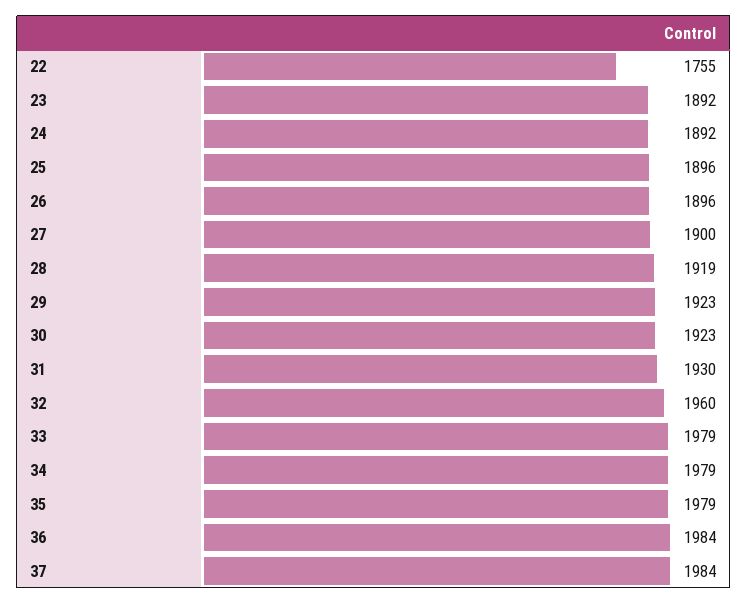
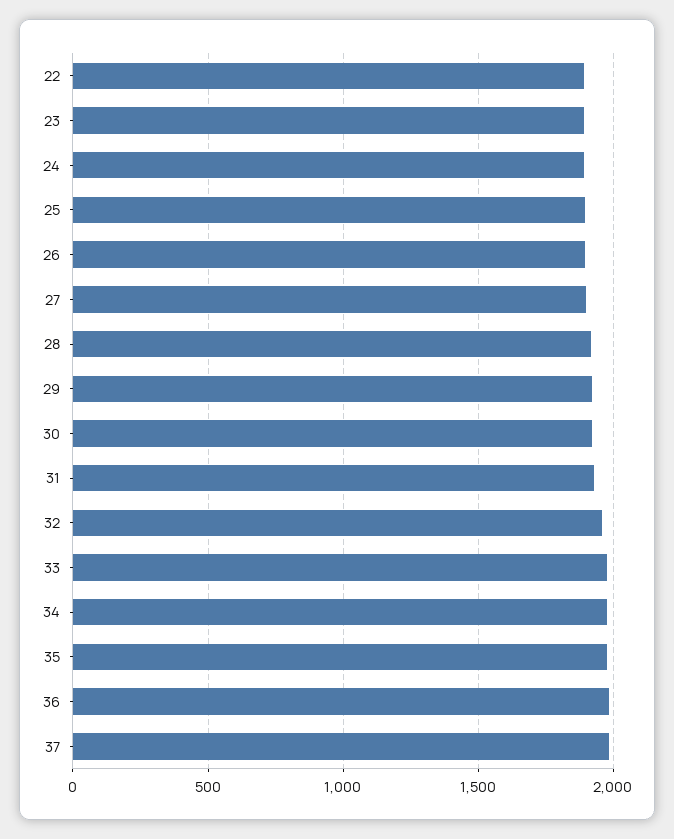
  {
-   "22": 1755,
+   "22": 1900,
    "23": 1892,
    "24": 1892,
    "25": 1896,
    "26": 1896,
    "27": 1900,
    "28": 1919,
    "29": 1923,
    "30": 1923,
    "31": 1930,
    "32": 1960,
    "33": 1979,
    "34": 1979,
    "35": 1979,
    "36": 1984,
    "37": 1984
  }

